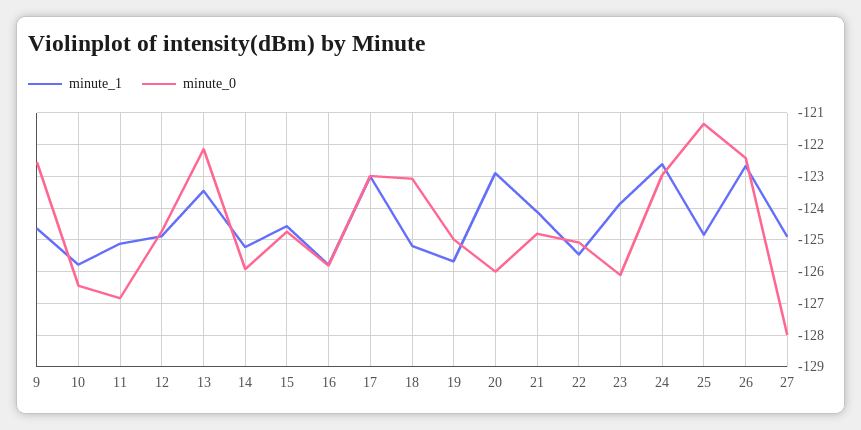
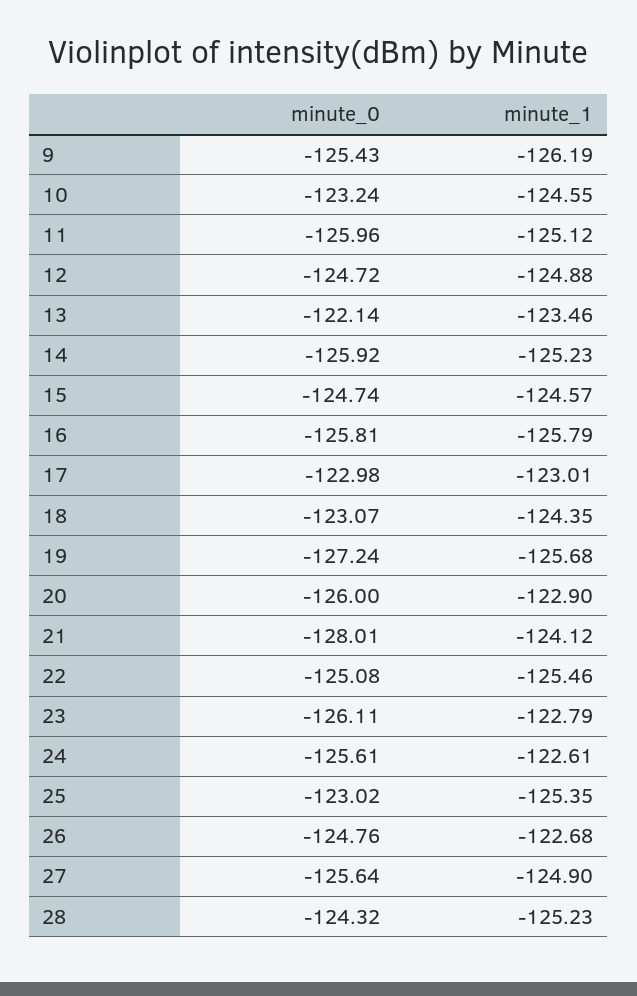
  {
    "minute_1": {
-     "9": -124.6,
+     "9": -126.19,
-     "10": -125.8,
+     "10": -124.55,
      "11": -125.12,
      "12": -124.88,
      "13": -123.46,
      "14": -125.23,
      "15": -124.57,
      "16": -125.79,
      "17": -123.01,
-     "18": -125.2,
+     "18": -124.35,
      "19": -125.68,
      "20": -122.9,
      "21": -124.12,
      "22": -125.46,
-     "23": -123.8,
+     "23": -122.79,
      "24": -122.61,
-     "25": -124.8,
+     "25": -125.35,
      "26": -122.68,
-     "27": -124.9
+     "27": -124.9,
+     "28": -125.23
    },
    "minute_0": {
-     "9": -122.6,
+     "9": -125.43,
-     "10": -126.4,
+     "10": -123.24,
-     "11": -126.8,
+     "11": -125.96,
      "12": -124.72,
      "13": -122.14,
      "14": -125.92,
      "15": -124.74,
      "16": -125.81,
      "17": -122.98,
      "18": -123.07,
-     "19": -125,
+     "19": -127.24,
      "20": -126,
-     "21": -124.8,
+     "21": -128.01,
      "22": -125.08,
      "23": -126.11,
-     "24": -123,
+     "24": -125.61,
-     "25": -121.4,
+     "25": -123.02,
-     "26": -122.4,
+     "26": -124.76,
-     "27": -128
+     "27": -125.64,
+     "28": -124.32
    }
  }

